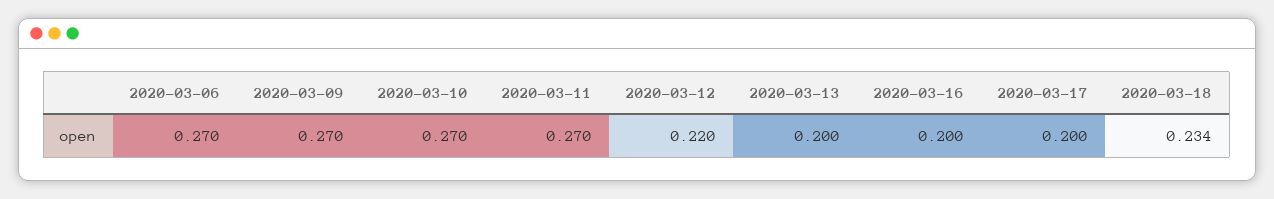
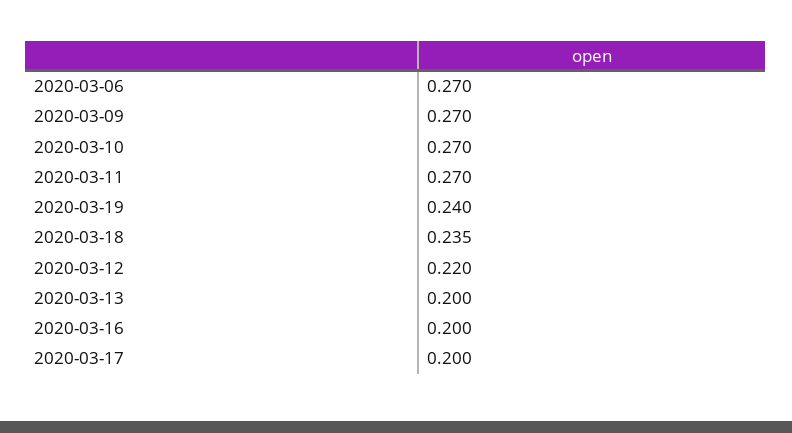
  {
    "2020-03-06": 0.27,
    "2020-03-09": 0.27,
    "2020-03-10": 0.27,
    "2020-03-11": 0.27,
    "2020-03-12": 0.22,
    "2020-03-13": 0.2,
    "2020-03-16": 0.2,
    "2020-03-17": 0.2,
-   "2020-03-18": 0.234
+   "2020-03-18": 0.235,
+   "2020-03-19": 0.24
  }

